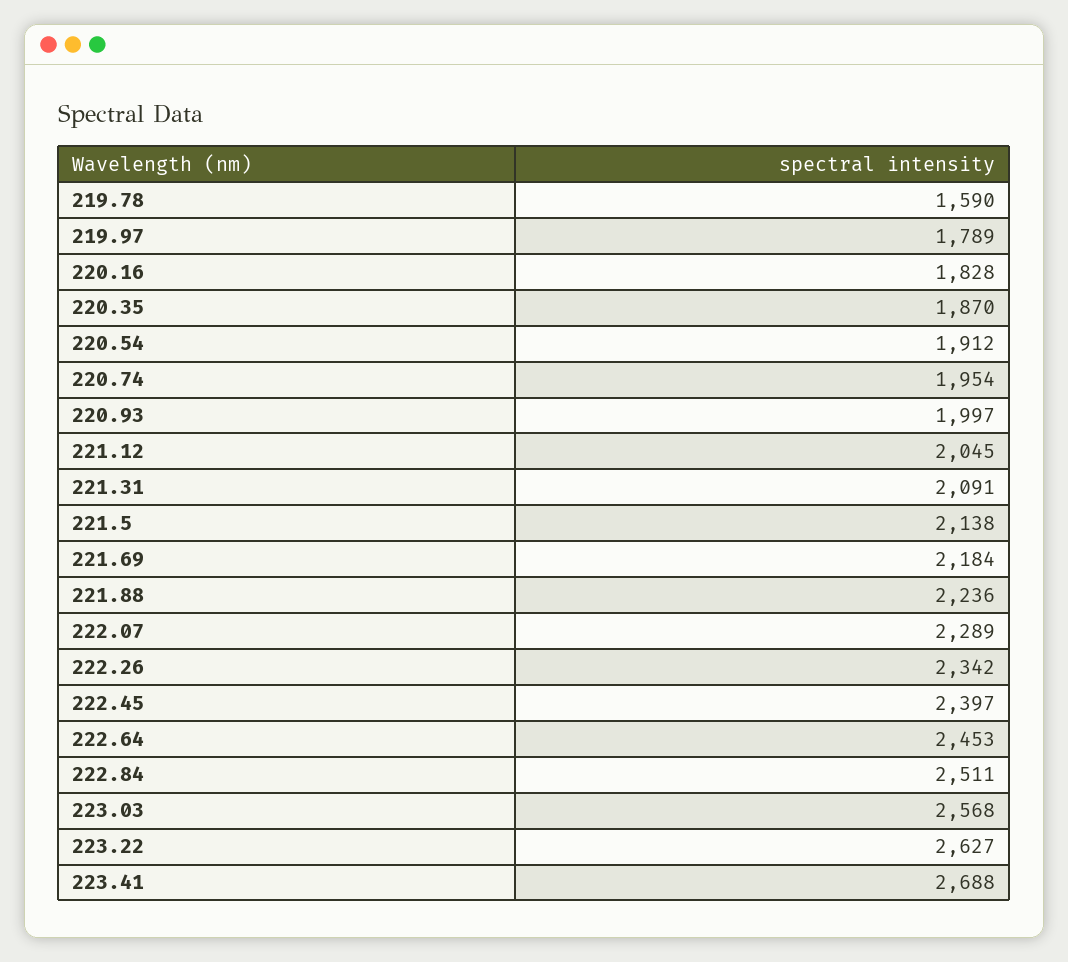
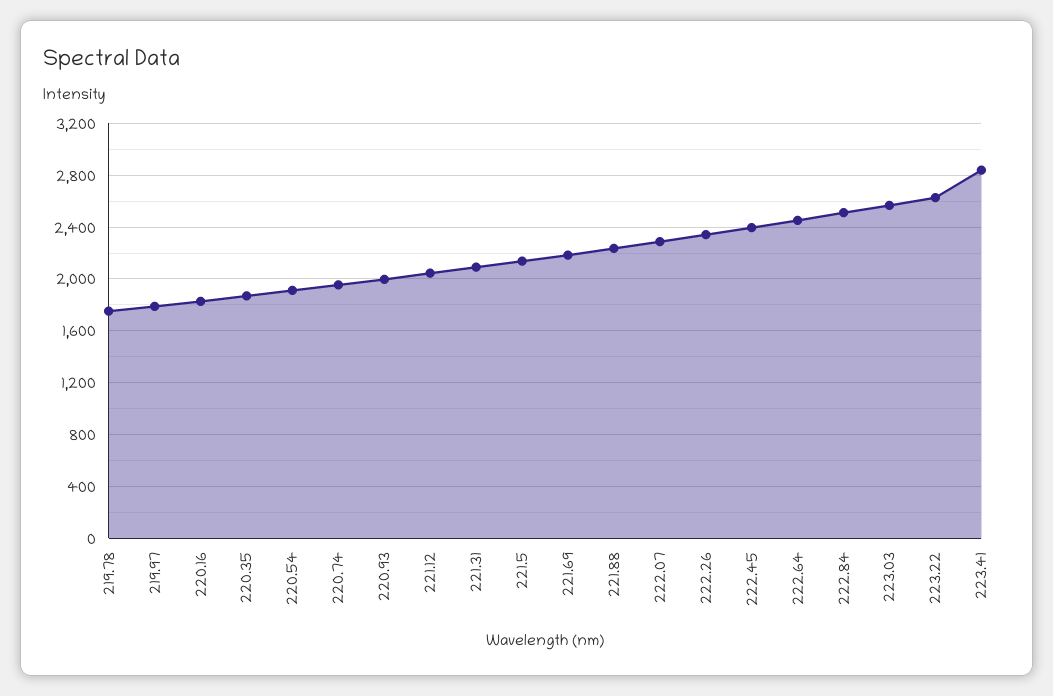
  {
-   "219.78": 1590,
+   "219.78": 1750,
    "219.97": 1789,
    "220.16": 1828,
    "220.35": 1870,
    "220.54": 1912,
    "220.74": 1954,
    "220.93": 1997,
    "221.12": 2045,
    "221.31": 2091,
    "221.5": 2138,
    "221.69": 2184,
    "221.88": 2236,
    "222.07": 2289,
    "222.26": 2342,
    "222.45": 2397,
    "222.64": 2453,
    "222.84": 2511,
    "223.03": 2568,
    "223.22": 2627,
-   "223.41": 2688
+   "223.41": 2850
  }

